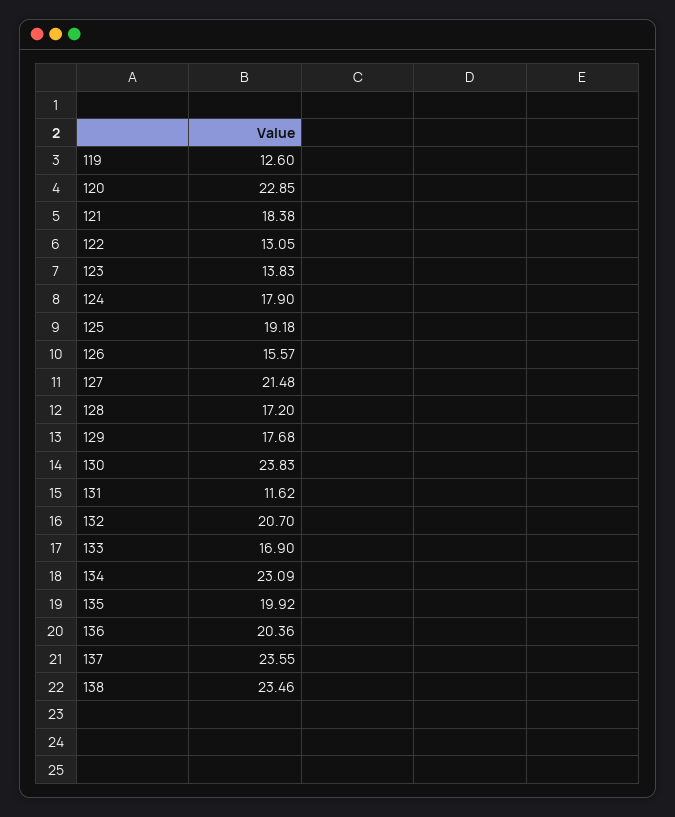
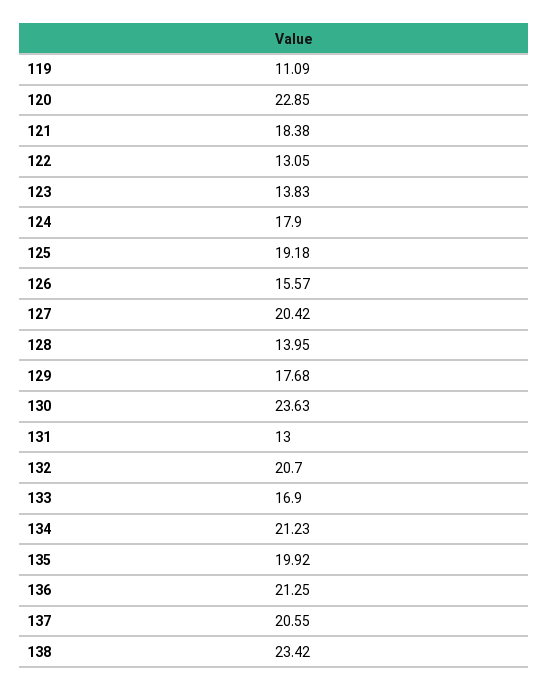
  {
-   "119": 12.6,
+   "119": 11.09,
    "120": 22.85,
    "121": 18.38,
    "122": 13.05,
    "123": 13.83,
    "124": 17.9,
    "125": 19.18,
    "126": 15.57,
-   "127": 21.48,
+   "127": 20.42,
-   "128": 17.2,
+   "128": 13.95,
    "129": 17.68,
-   "130": 23.83,
+   "130": 23.63,
-   "131": 11.62,
+   "131": 13,
    "132": 20.7,
    "133": 16.9,
-   "134": 23.09,
+   "134": 21.23,
    "135": 19.92,
-   "136": 20.36,
+   "136": 21.25,
-   "137": 23.55,
+   "137": 20.55,
-   "138": 23.46
+   "138": 23.42
  }

